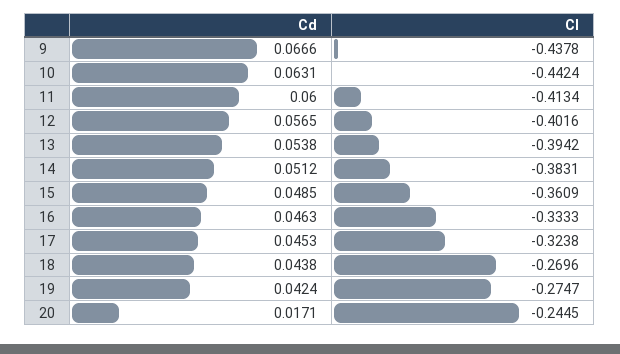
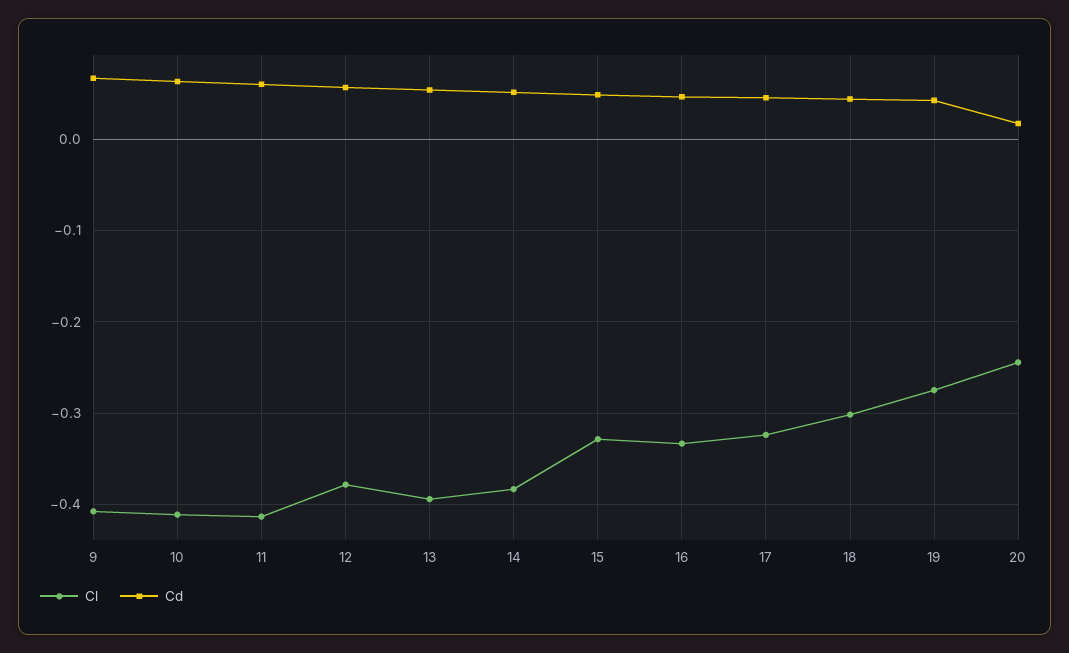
  {
    "Cd": {
      "9": 0.0666,
      "10": 0.0631,
      "11": 0.06,
      "12": 0.0565,
      "13": 0.0538,
      "14": 0.0512,
      "15": 0.0485,
      "16": 0.0463,
      "17": 0.0453,
      "18": 0.0438,
      "19": 0.0424,
      "20": 0.0171
    },
    "Cl": {
-     "9": -0.4378,
+     "9": -0.41,
-     "10": -0.4424,
+     "10": -0.41,
      "11": -0.4134,
-     "12": -0.4016,
+     "12": -0.38,
      "13": -0.3942,
      "14": -0.3831,
-     "15": -0.3609,
+     "15": -0.33,
      "16": -0.3333,
      "17": -0.3238,
-     "18": -0.2696,
+     "18": -0.3,
      "19": -0.2747,
      "20": -0.2445
    }
  }

